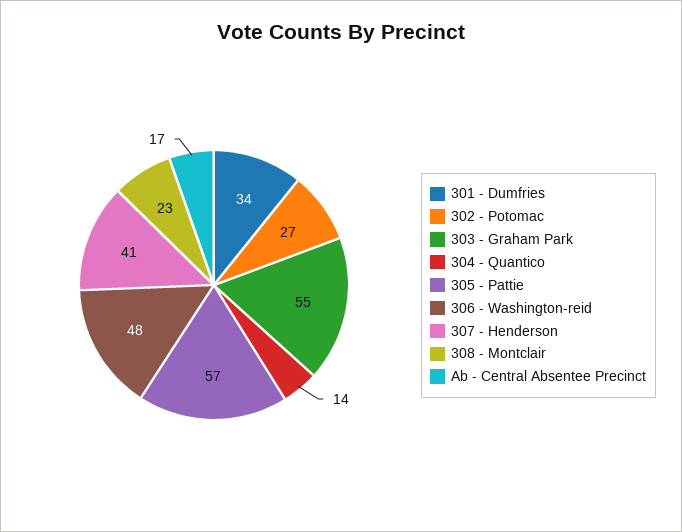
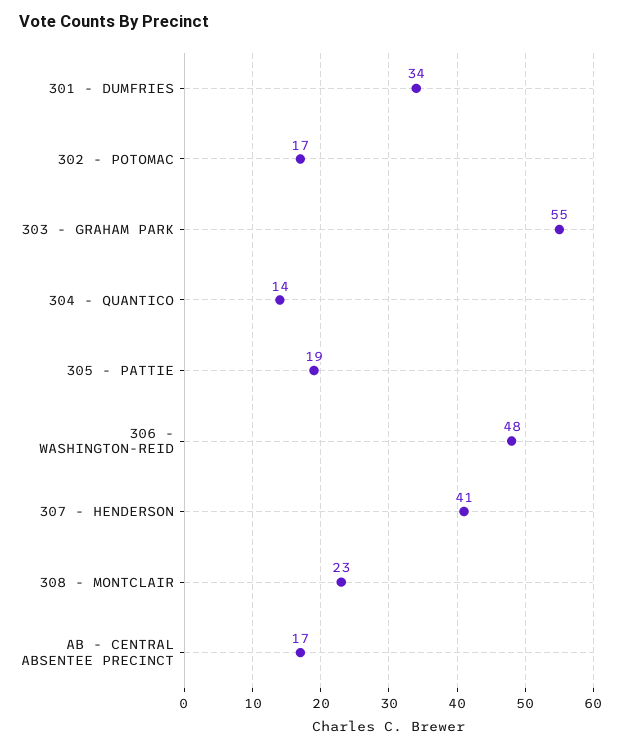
  {
    "301 - Dumfries": 34,
-   "302 - Potomac": 27,
+   "302 - Potomac": 17,
    "303 - Graham Park": 55,
    "304 - Quantico": 14,
-   "305 - Pattie": 57,
+   "305 - Pattie": 19,
    "306 - Washington-reid": 48,
    "307 - Henderson": 41,
    "308 - Montclair": 23,
    "Ab - Central Absentee Precinct": 17
  }

